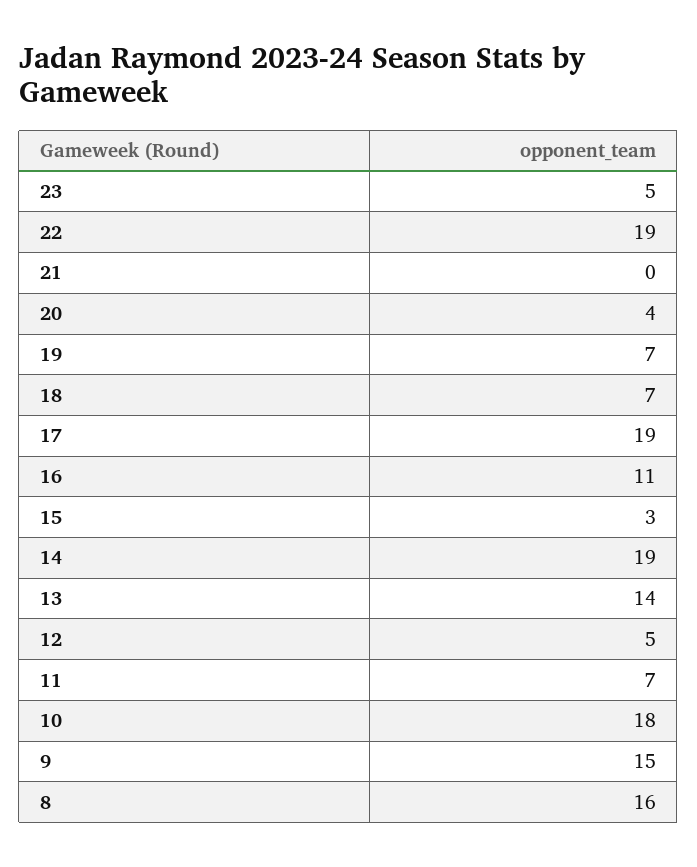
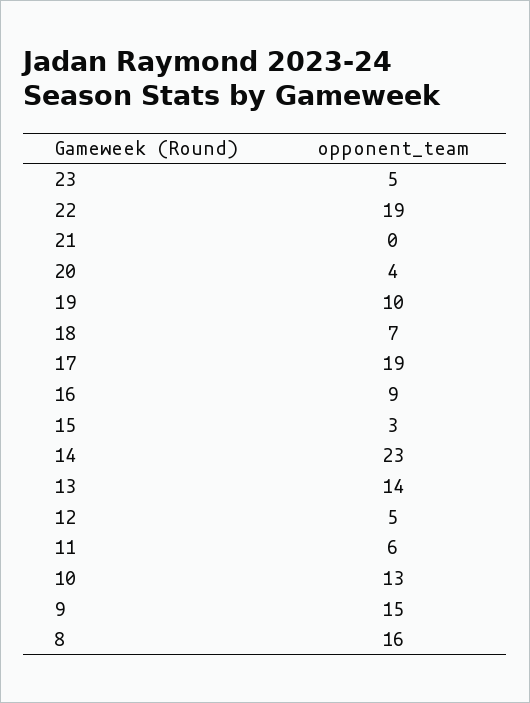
  {
    "23": 5,
    "22": 19,
    "21": 0,
    "20": 4,
-   "19": 7,
+   "19": 10,
    "18": 7,
    "17": 19,
-   "16": 11,
+   "16": 9,
    "15": 3,
-   "14": 19,
+   "14": 23,
    "13": 14,
    "12": 5,
-   "11": 7,
+   "11": 6,
-   "10": 18,
+   "10": 13,
    "9": 15,
    "8": 16
  }

